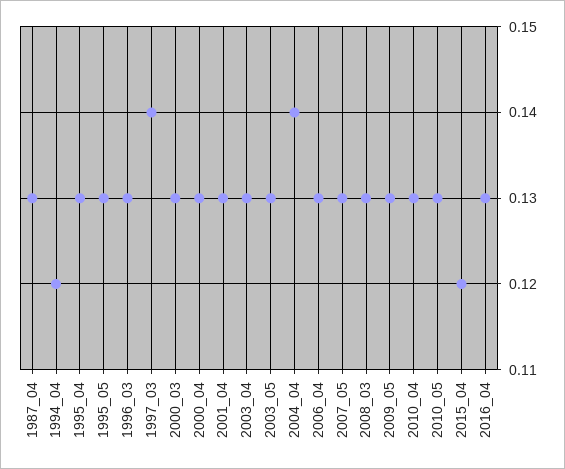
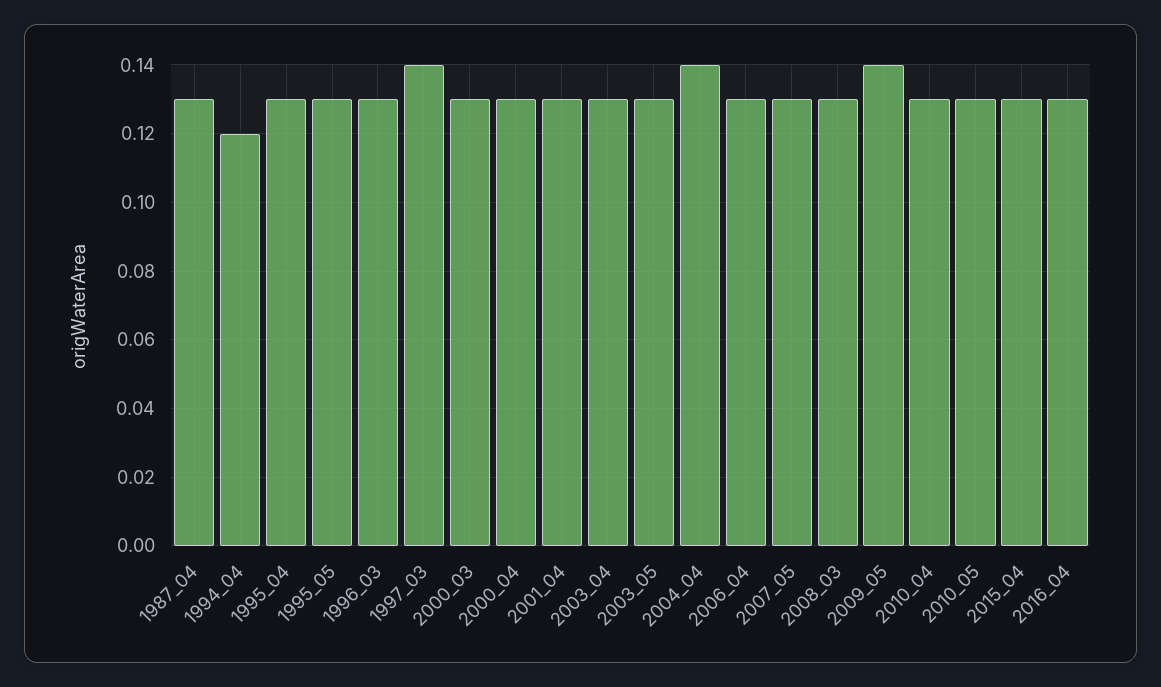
  {
    "1987_04": 0.13,
    "1994_04": 0.12,
    "1995_04": 0.13,
    "1995_05": 0.13,
    "1996_03": 0.13,
    "1997_03": 0.14,
    "2000_03": 0.13,
    "2000_04": 0.13,
    "2001_04": 0.13,
    "2003_04": 0.13,
    "2003_05": 0.13,
    "2004_04": 0.14,
    "2006_04": 0.13,
    "2007_05": 0.13,
    "2008_03": 0.13,
-   "2009_05": 0.13,
+   "2009_05": 0.14,
    "2010_04": 0.13,
    "2010_05": 0.13,
-   "2015_04": 0.12,
+   "2015_04": 0.13,
    "2016_04": 0.13
  }

